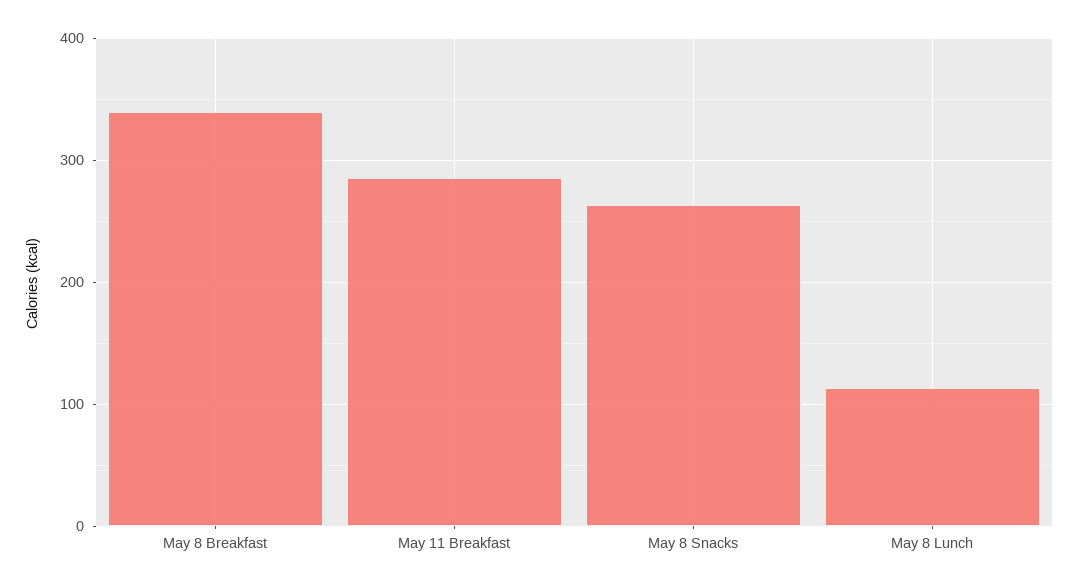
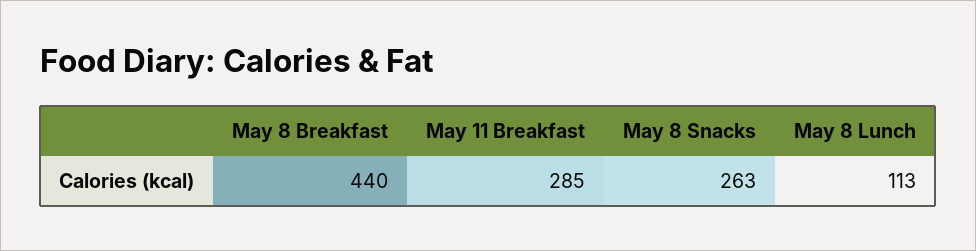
  {
-   "May 8 Breakfast": 340,
+   "May 8 Breakfast": 440,
    "May 11 Breakfast": 285,
    "May 8 Snacks": 263,
    "May 8 Lunch": 113
  }

